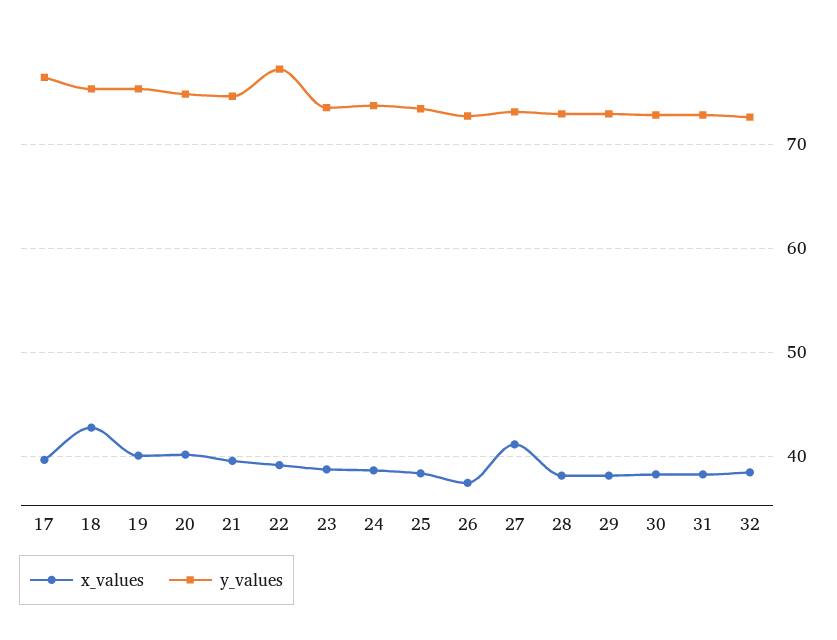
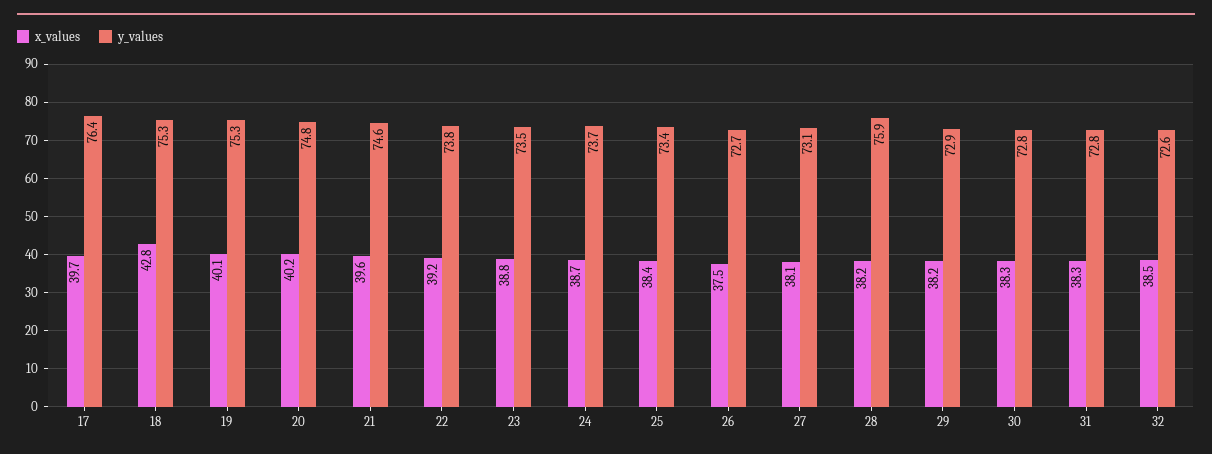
  {
    "x_values": {
      "17": 39.7,
      "18": 42.8,
      "19": 40.1,
      "20": 40.2,
      "21": 39.6,
      "22": 39.2,
      "23": 38.8,
      "24": 38.7,
      "25": 38.4,
      "26": 37.5,
-     "27": 41,
+     "27": 38.1,
      "28": 38.2,
      "29": 38.2,
      "30": 38.3,
      "31": 38.3,
      "32": 38.5
    },
    "y_values": {
      "17": 76.4,
      "18": 75.3,
      "19": 75.3,
      "20": 74.8,
      "21": 74.6,
-     "22": 77,
+     "22": 73.8,
      "23": 73.5,
      "24": 73.7,
      "25": 73.4,
      "26": 72.7,
      "27": 73.1,
-     "28": 73,
+     "28": 75.9,
      "29": 72.9,
      "30": 72.8,
      "31": 72.8,
      "32": 72.6
    }
  }

